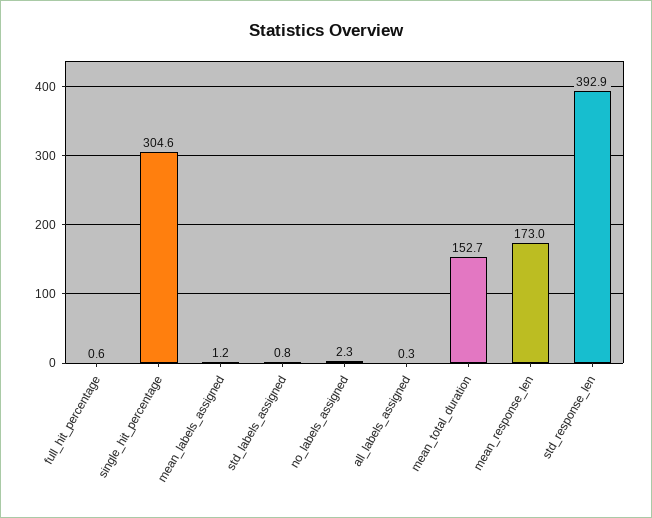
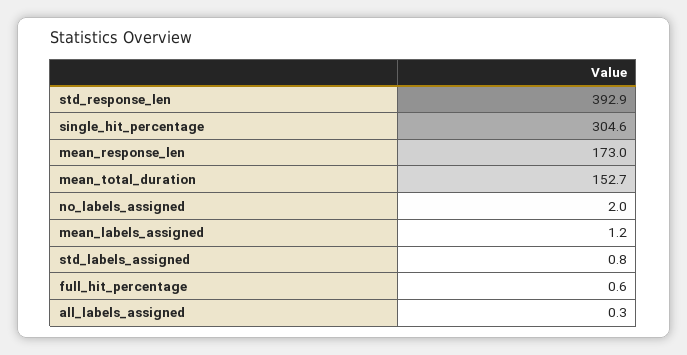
  {
    "full_hit_percentage": 0.6,
    "single_hit_percentage": 304.6,
    "mean_labels_assigned": 1.2,
    "std_labels_assigned": 0.8,
-   "no_labels_assigned": 2.3,
+   "no_labels_assigned": 2,
    "all_labels_assigned": 0.3,
    "mean_total_duration": 152.7,
    "mean_response_len": 173,
    "std_response_len": 392.9
  }

